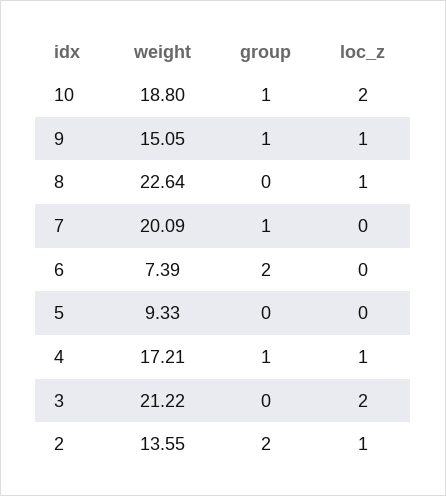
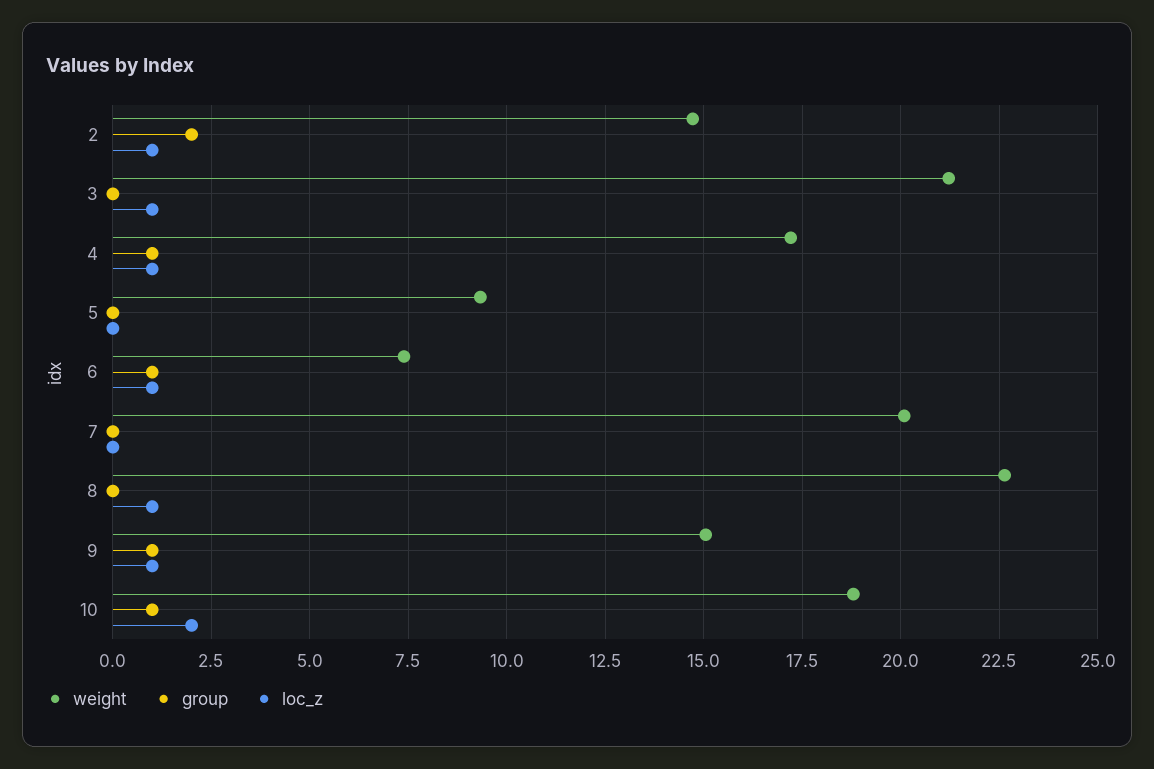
  {
    "weight": {
      "10": 18.8,
      "9": 15.05,
      "8": 22.64,
      "7": 20.09,
      "6": 7.39,
      "5": 9.33,
      "4": 17.21,
      "3": 21.22,
-     "2": 13.55
+     "2": 14.75
    },
    "group": {
      "10": 1,
      "9": 1,
      "8": 0,
-     "7": 1,
+     "7": 0,
-     "6": 2,
+     "6": 1,
      "5": 0,
      "4": 1,
      "3": 0,
      "2": 2
    },
    "loc_z": {
      "10": 2,
      "9": 1,
      "8": 1,
      "7": 0,
-     "6": 0,
+     "6": 1,
      "5": 0,
      "4": 1,
-     "3": 2,
+     "3": 1,
      "2": 1
    }
  }

